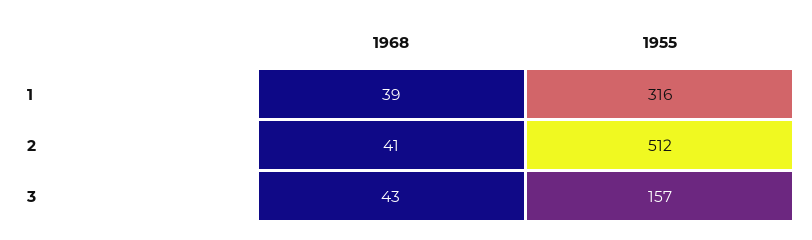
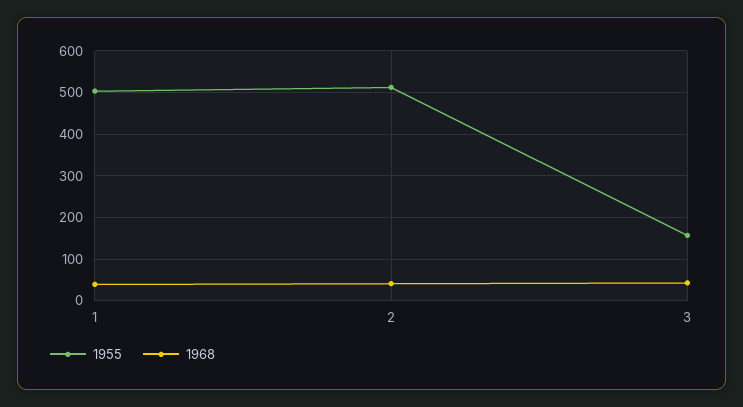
  {
    "1968": {
      "1": 39,
      "2": 41,
      "3": 43
    },
    "1955": {
-     "1": 316,
+     "1": 500,
      "2": 512,
      "3": 157
    }
  }

